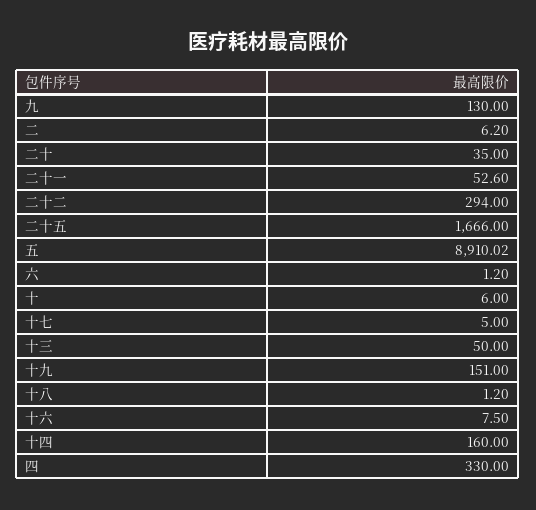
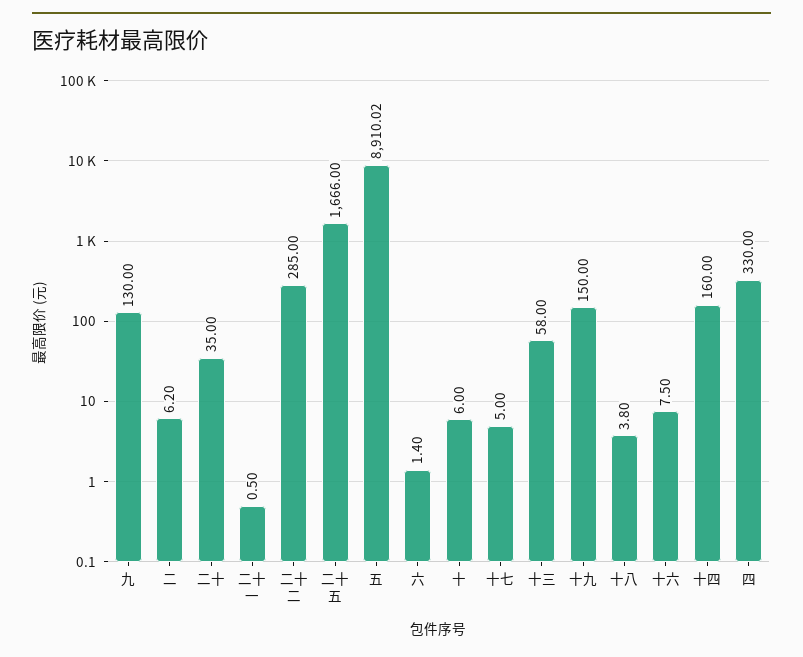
  {
    "九": 130,
    "二": 6.2,
    "二十": 35,
-   "二十一": 52.6,
+   "二十一": 0.5,
-   "二十二": 294,
+   "二十二": 285,
    "二十五": 1666,
    "五": 8910.02,
-   "六": 1.2,
+   "六": 1.4,
    "十": 6,
    "十七": 5,
-   "十三": 50,
+   "十三": 58,
-   "十九": 151,
+   "十九": 150,
-   "十八": 1.2,
+   "十八": 3.8,
    "十六": 7.5,
    "十四": 160,
    "四": 330
  }

